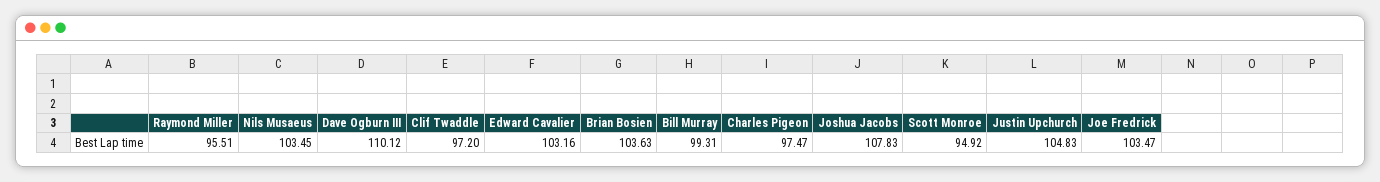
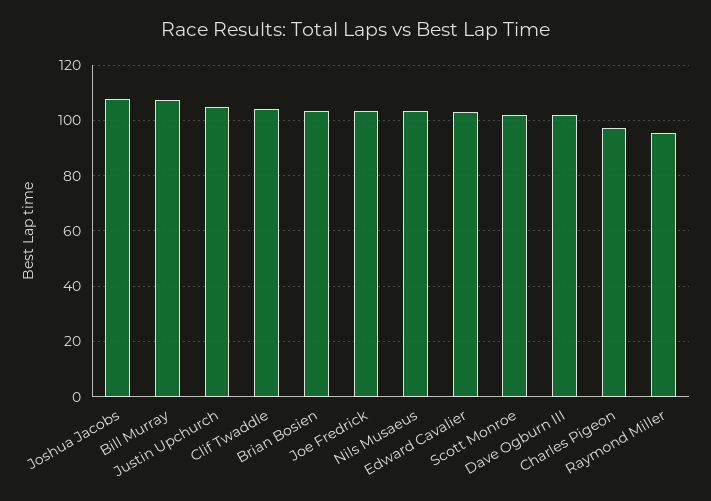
  {
    "Raymond Miller": 95.51,
    "Nils Musaeus": 103.45,
-   "Dave Ogburn III": 110.12,
+   "Dave Ogburn III": 102.5,
-   "Clif Twaddle": 97.2,
+   "Clif Twaddle": 105,
    "Edward Cavalier": 103.16,
    "Brian Bosien": 103.63,
-   "Bill Murray": 99.31,
+   "Bill Murray": 107.5,
    "Charles Pigeon": 97.47,
    "Joshua Jacobs": 107.83,
-   "Scott Monroe": 94.92,
+   "Scott Monroe": 102.5,
    "Justin Upchurch": 104.83,
    "Joe Fredrick": 103.47
  }

